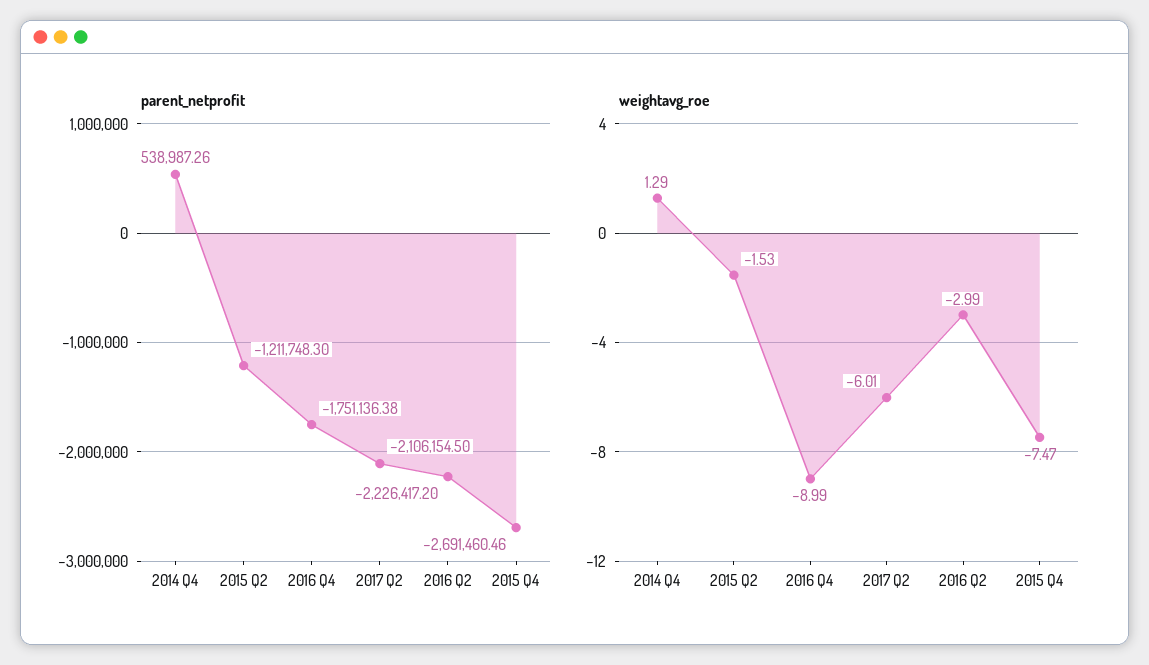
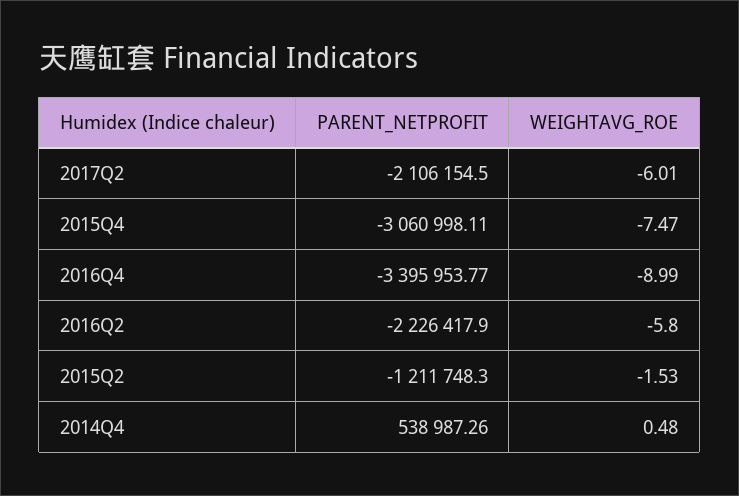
  {
    "parent_netprofit": {
      "2014 Q4": 538987.26,
      "2015 Q2": -1211748.3,
-     "2016 Q4": -1751136.38,
+     "2016 Q4": -3395953.77,
      "2017 Q2": -2106154.5,
-     "2016 Q2": -2226417.2,
+     "2016 Q2": -2226417.9,
-     "2015 Q4": -2691460.46
+     "2015 Q4": -3060998.11
    },
    "weightavg_roe": {
-     "2014 Q4": 1.29,
+     "2014 Q4": 0.48,
      "2015 Q2": -1.53,
      "2016 Q4": -8.99,
      "2017 Q2": -6.01,
-     "2016 Q2": -2.99,
+     "2016 Q2": -5.8,
      "2015 Q4": -7.47
    }
  }

